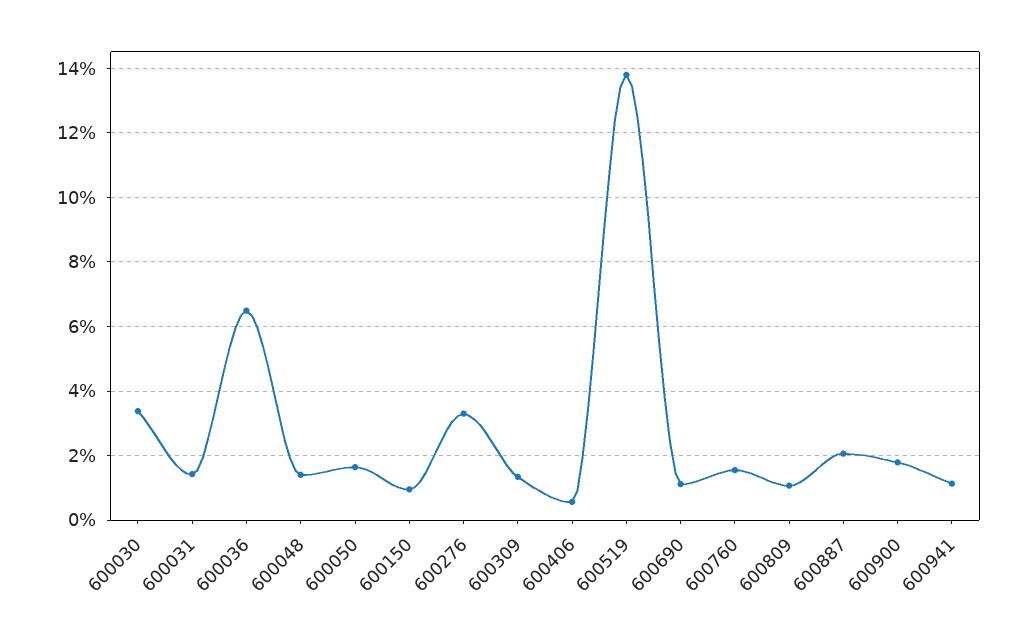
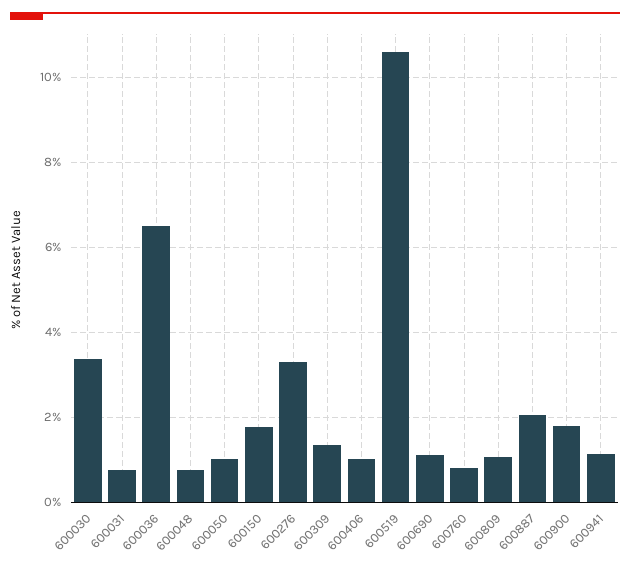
  {
    "600030": 3.4,
-   "600031": 1.4,
+   "600031": 0.8,
    "600036": 6.4,
-   "600048": 1.4,
+   "600048": 0.8,
-   "600050": 1.6,
+   "600050": 1,
-   "600150": 1,
+   "600150": 1.8,
    "600276": 3.4,
    "600309": 1.4,
-   "600406": 0.6,
+   "600406": 1,
-   "600519": 13.8,
+   "600519": 10.6,
    "600690": 1.2,
-   "600760": 1.6,
+   "600760": 0.8,
    "600809": 1,
    "600887": 2,
    "600900": 1.8,
    "600941": 1.2
  }

